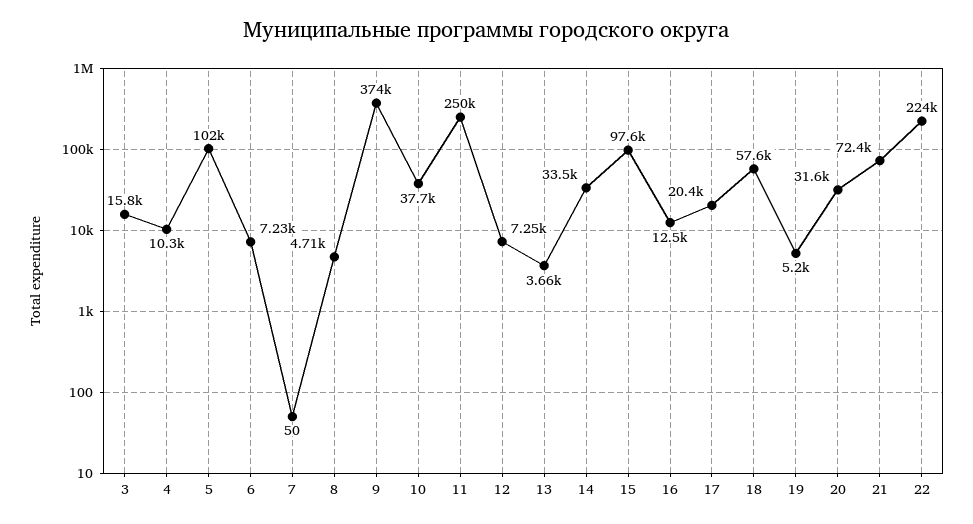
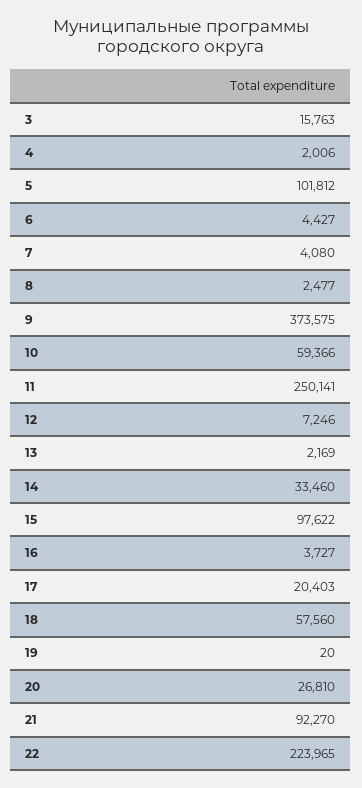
  {
    "3": 15763,
-   "4": 10300,
+   "4": 2006,
    "5": 101812,
-   "6": 7230,
+   "6": 4427,
-   "7": 50,
+   "7": 4080,
-   "8": 4710,
+   "8": 2477,
    "9": 373575,
-   "10": 37700,
+   "10": 59366,
    "11": 250141,
    "12": 7246,
-   "13": 3660,
+   "13": 2169,
    "14": 33460,
    "15": 97622,
-   "16": 12500,
+   "16": 3727,
    "17": 20403,
    "18": 57560,
-   "19": 5200,
+   "19": 20,
-   "20": 31600,
+   "20": 26810,
-   "21": 72400,
+   "21": 92270,
    "22": 223965
  }

